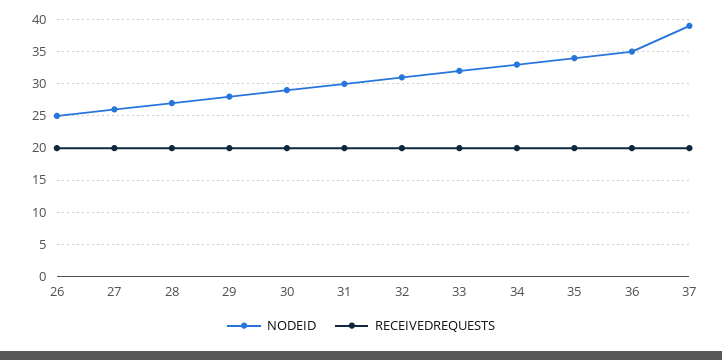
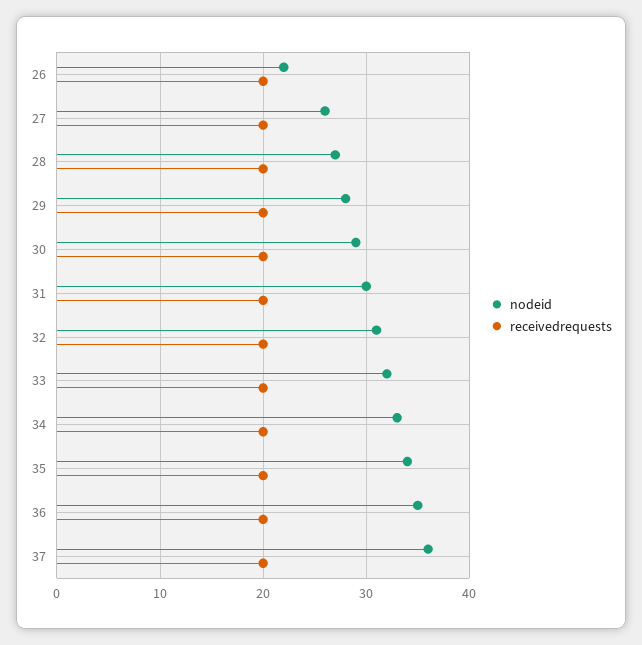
  {
    "NODEID": {
-     "26": 25,
+     "26": 22,
      "27": 26,
      "28": 27,
      "29": 28,
      "30": 29,
      "31": 30,
      "32": 31,
      "33": 32,
      "34": 33,
      "35": 34,
      "36": 35,
-     "37": 39
+     "37": 36
    },
    "RECEIVEDREQUESTS": {
      "26": 20,
      "27": 20,
      "28": 20,
      "29": 20,
      "30": 20,
      "31": 20,
      "32": 20,
      "33": 20,
      "34": 20,
      "35": 20,
      "36": 20,
      "37": 20
    }
  }

